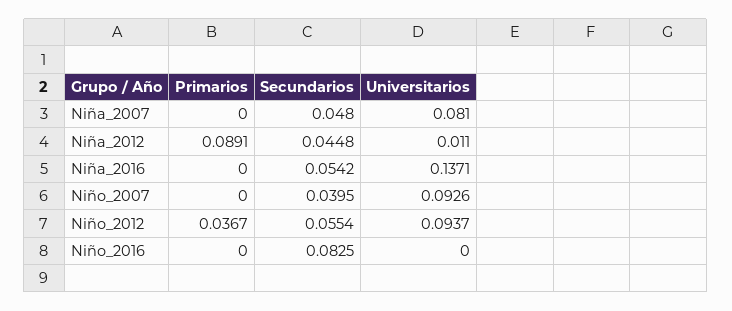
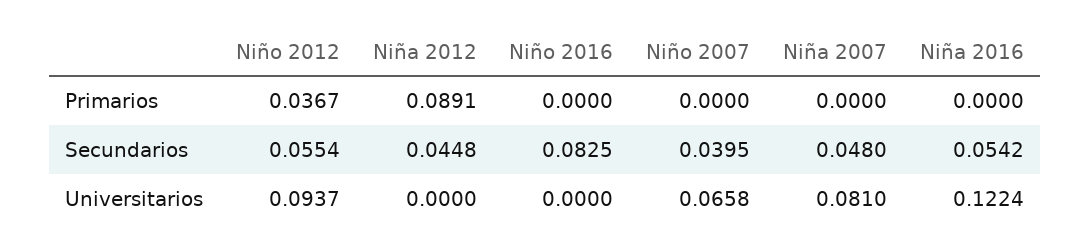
  {
    "Primarios": {
      "Niña_2007": 0,
      "Niña_2012": 0.0891,
      "Niña_2016": 0,
      "Niño_2007": 0,
      "Niño_2012": 0.0367,
      "Niño_2016": 0
    },
    "Secundarios": {
      "Niña_2007": 0.048,
      "Niña_2012": 0.0448,
      "Niña_2016": 0.0542,
      "Niño_2007": 0.0395,
      "Niño_2012": 0.0554,
      "Niño_2016": 0.0825
    },
    "Universitarios": {
      "Niña_2007": 0.081,
-     "Niña_2012": 0.011,
+     "Niña_2012": 0,
-     "Niña_2016": 0.1371,
+     "Niña_2016": 0.1224,
-     "Niño_2007": 0.0926,
+     "Niño_2007": 0.0658,
      "Niño_2012": 0.0937,
      "Niño_2016": 0
    }
  }

